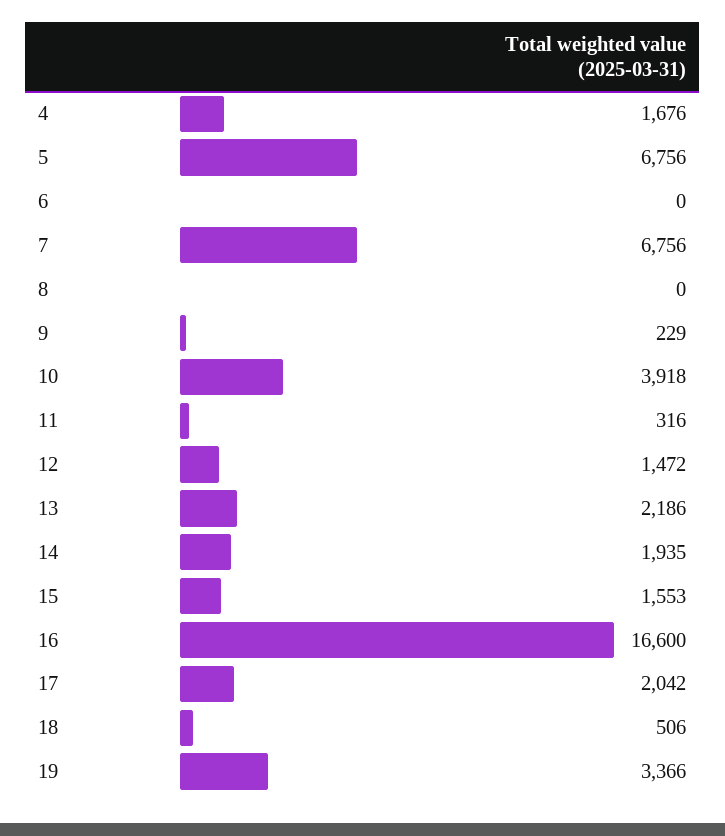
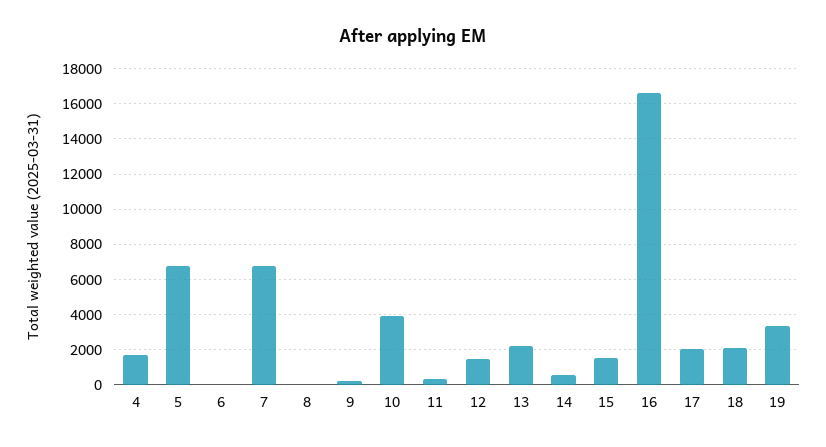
  {
    "4": 1676,
    "5": 6756,
    "6": 0,
    "7": 6756,
    "8": 0,
    "9": 229,
    "10": 3918,
    "11": 316,
    "12": 1472,
    "13": 2186,
-   "14": 1935,
+   "14": 500,
    "15": 1553,
    "16": 16600,
    "17": 2042,
-   "18": 506,
+   "18": 2000,
    "19": 3366
  }

